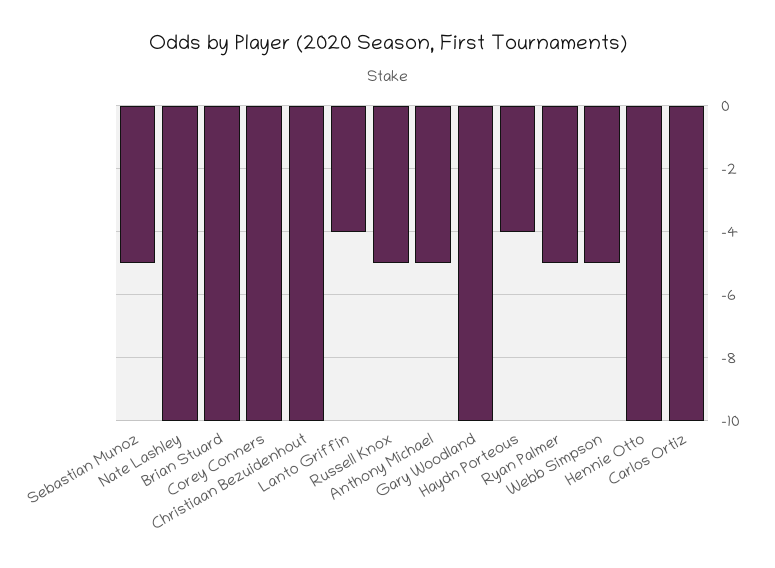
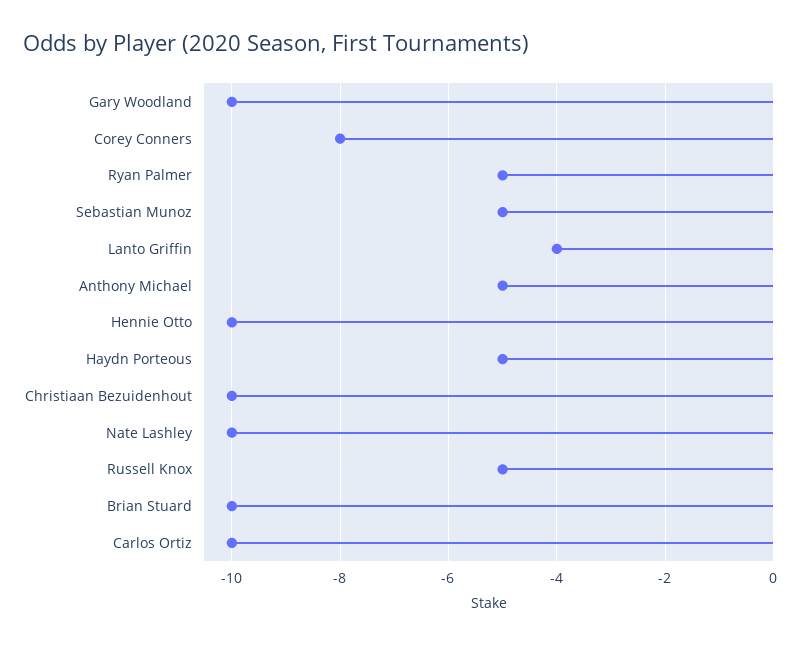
  {
    "Sebastian Munoz": -5,
    "Nate Lashley": -10,
    "Brian Stuard": -10,
-   "Corey Conners": -10,
+   "Corey Conners": -8,
    "Christiaan Bezuidenhout": -10,
    "Lanto Griffin": -4,
    "Russell Knox": -5,
    "Anthony Michael": -5,
    "Gary Woodland": -10,
-   "Haydn Porteous": -4,
+   "Haydn Porteous": -5,
    "Ryan Palmer": -5,
-   "Webb Simpson": -5,
    "Hennie Otto": -10,
    "Carlos Ortiz": -10
  }

